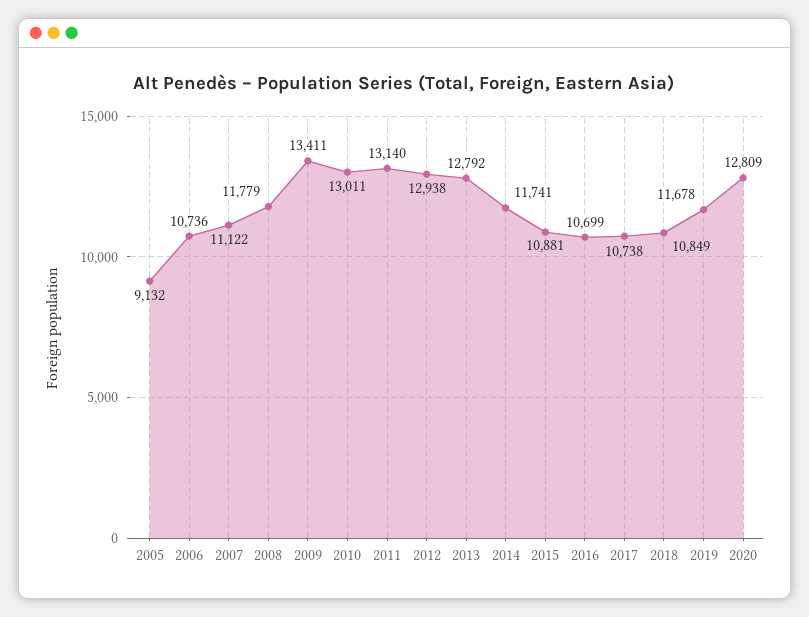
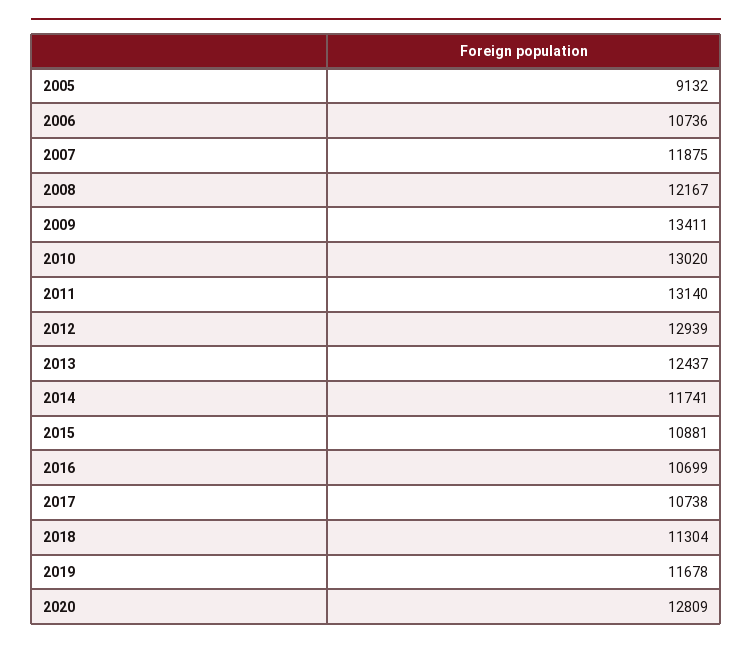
  {
    "2005": 9132,
    "2006": 10736,
-   "2007": 11122,
+   "2007": 11875,
-   "2008": 11779,
+   "2008": 12167,
    "2009": 13411,
-   "2010": 13011,
+   "2010": 13020,
    "2011": 13140,
-   "2012": 12938,
+   "2012": 12939,
-   "2013": 12792,
+   "2013": 12437,
    "2014": 11741,
    "2015": 10881,
    "2016": 10699,
    "2017": 10738,
-   "2018": 10849,
+   "2018": 11304,
    "2019": 11678,
    "2020": 12809
  }

